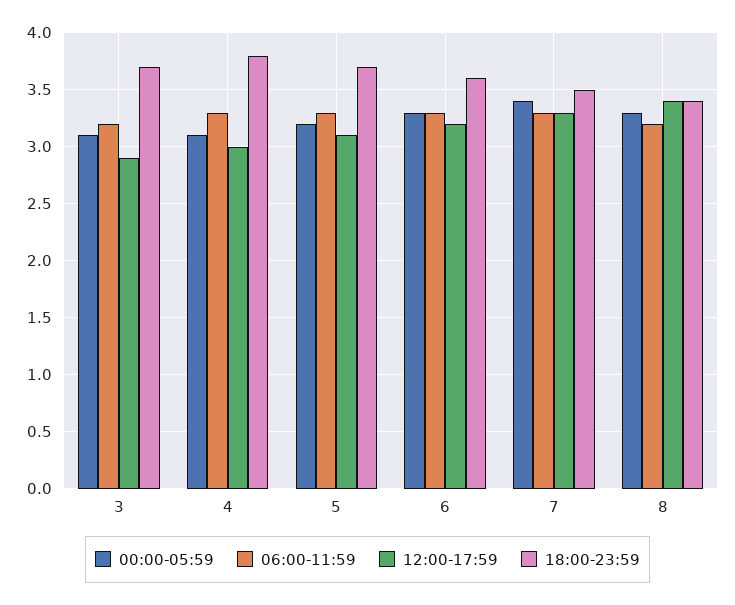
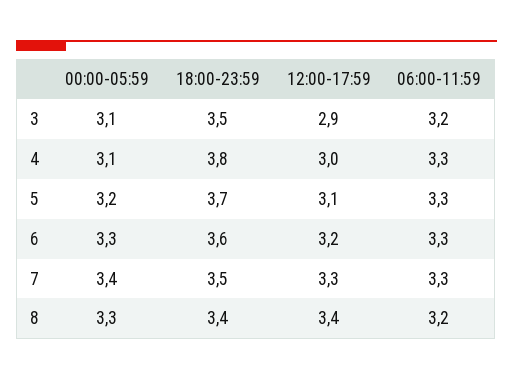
  {
    "00:00-05:59": {
      "3": 3.1,
      "4": 3.1,
      "5": 3.2,
      "6": 3.3,
      "7": 3.4,
      "8": 3.3
    },
    "06:00-11:59": {
      "3": 3.2,
      "4": 3.3,
      "5": 3.3,
      "6": 3.3,
      "7": 3.3,
      "8": 3.2
    },
    "12:00-17:59": {
      "3": 2.9,
      "4": 3,
      "5": 3.1,
      "6": 3.2,
      "7": 3.3,
      "8": 3.4
    },
    "18:00-23:59": {
-     "3": 3.7,
+     "3": 3.5,
      "4": 3.8,
      "5": 3.7,
      "6": 3.6,
      "7": 3.5,
      "8": 3.4
    }
  }

